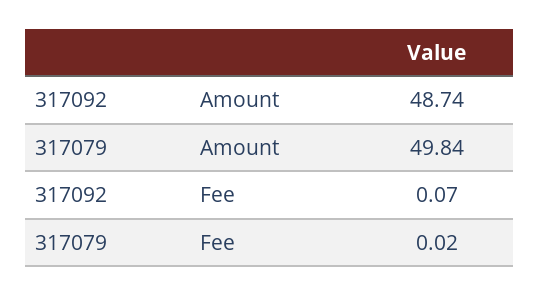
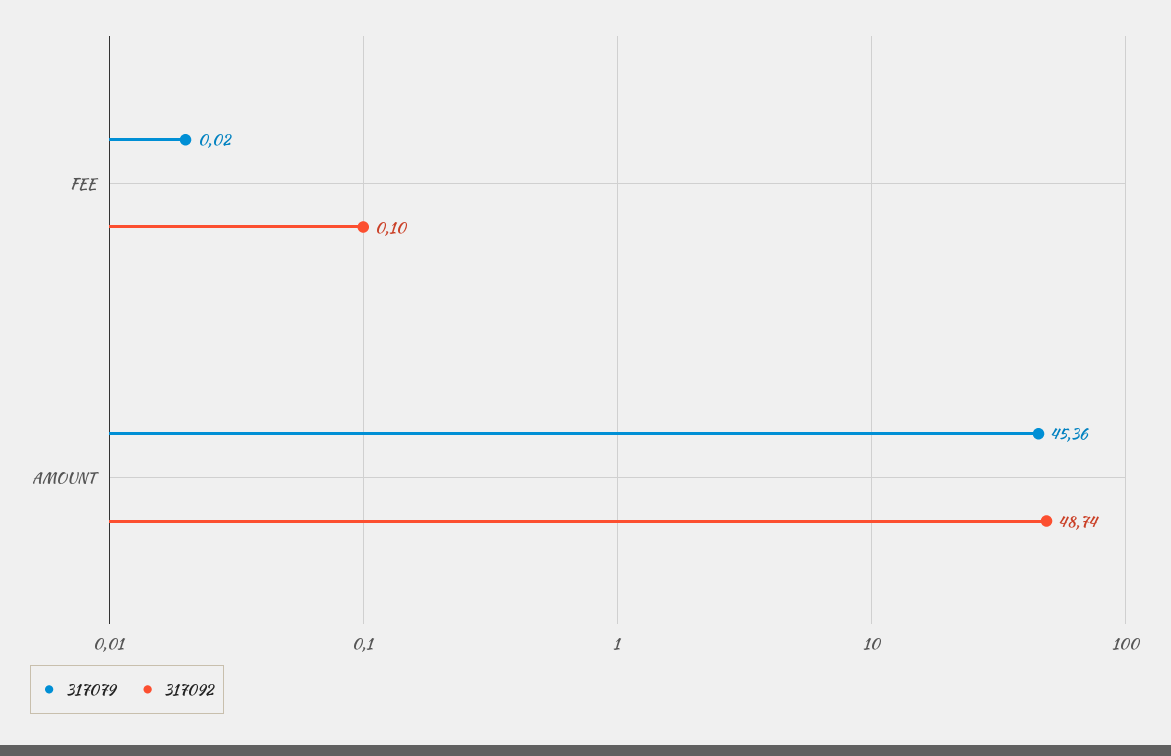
  {
    "317092": {
      "Amount": 48.74,
-     "Fee": 0.07
+     "Fee": 0.1
    },
    "317079": {
-     "Amount": 49.84,
+     "Amount": 45.36,
      "Fee": 0.02
    }
  }

